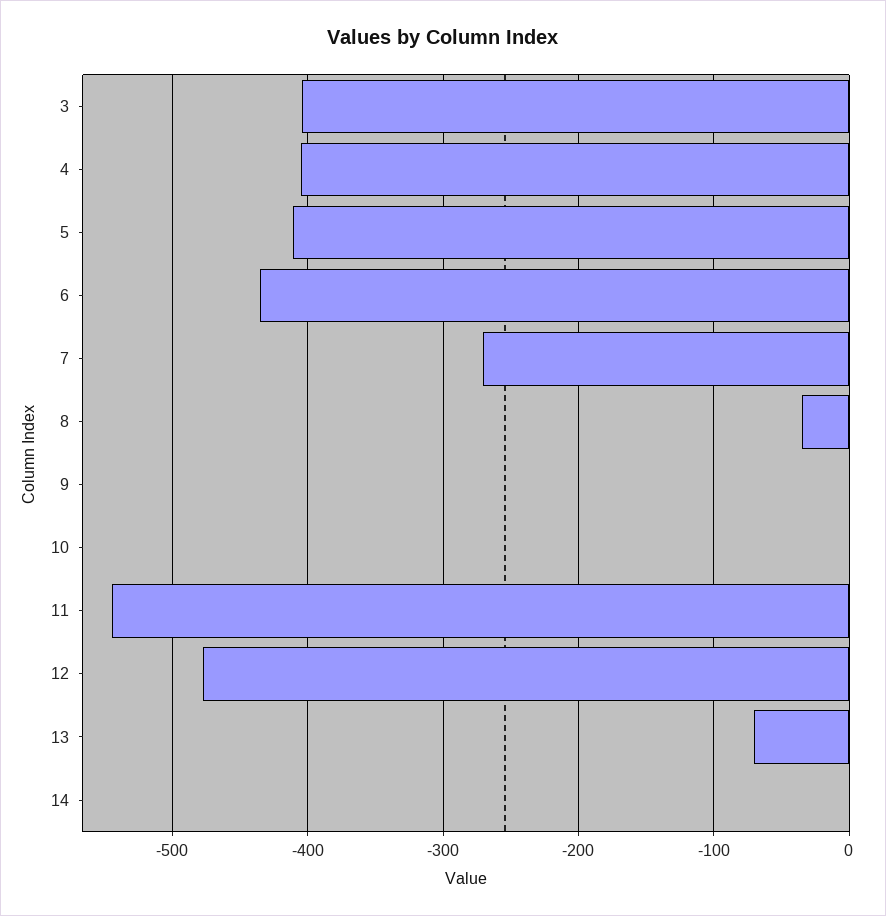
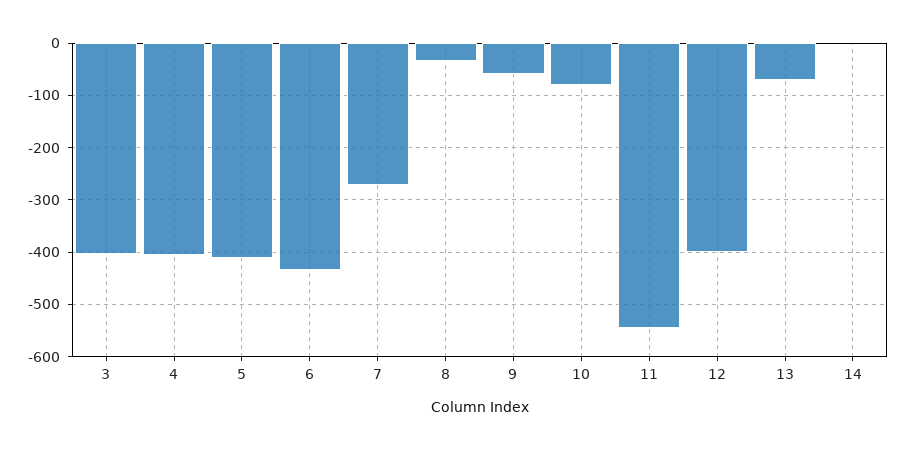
  {
    "3": -400,
    "4": -400,
    "5": -410,
    "6": -440,
    "7": -270,
    "8": -40,
-   "9": 0,
+   "9": -60,
-   "10": 0,
+   "10": -80,
    "11": -540,
-   "12": -480,
+   "12": -400,
    "13": -70,
    "14": 0
  }

